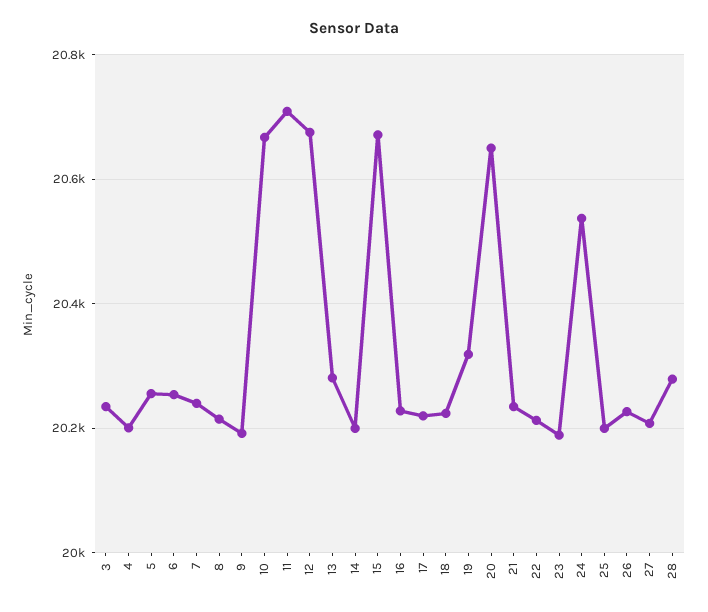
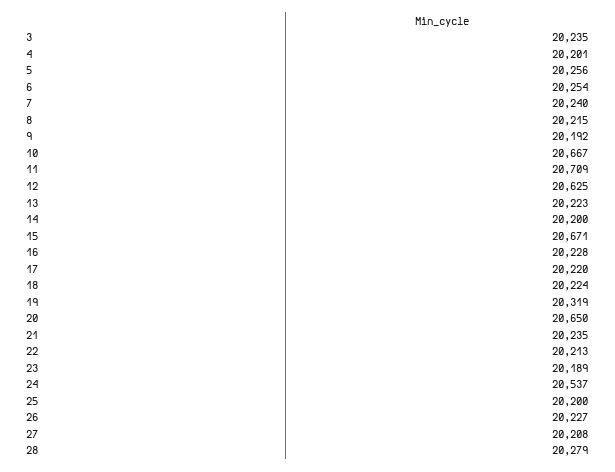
  {
    "3": 20235,
    "4": 20201,
    "5": 20256,
    "6": 20254,
    "7": 20240,
    "8": 20215,
    "9": 20192,
    "10": 20667,
    "11": 20709,
-   "12": 20680,
+   "12": 20625,
-   "13": 20280,
+   "13": 20223,
    "14": 20200,
    "15": 20671,
    "16": 20228,
    "17": 20220,
    "18": 20224,
    "19": 20319,
    "20": 20650,
    "21": 20235,
    "22": 20213,
    "23": 20189,
    "24": 20537,
    "25": 20200,
    "26": 20227,
    "27": 20208,
    "28": 20279
  }

